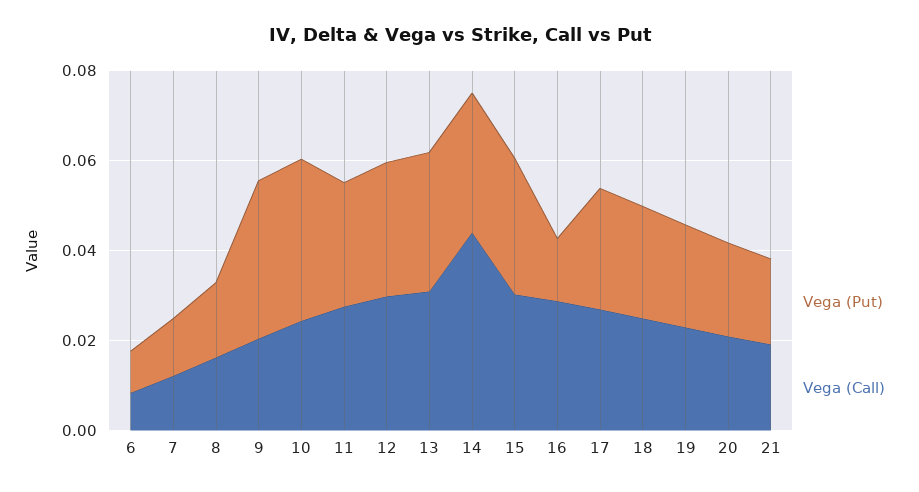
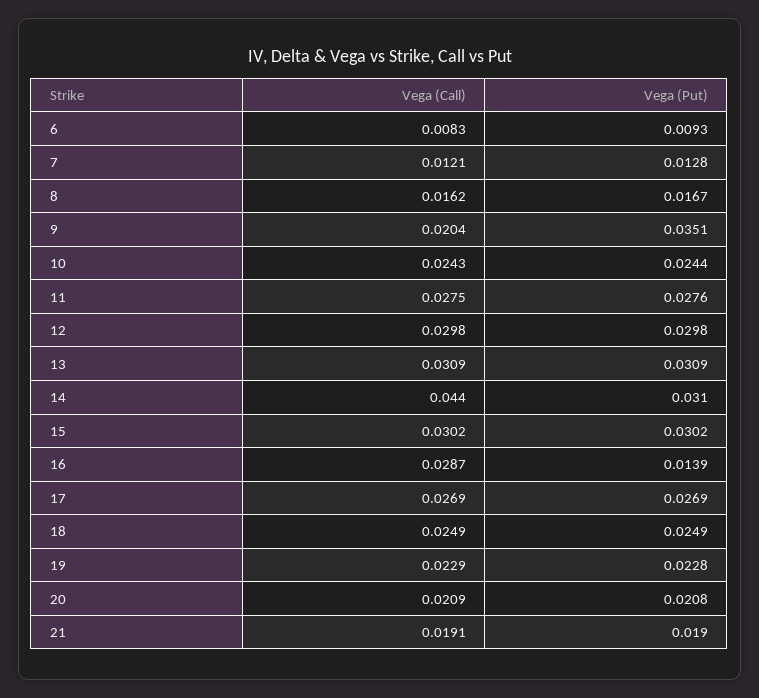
  {
    "Vega (Put)": {
      "6": 0.0093,
      "7": 0.0128,
      "8": 0.0167,
      "9": 0.0351,
-     "10": 0.035,
+     "10": 0.0244,
      "11": 0.0276,
      "12": 0.0298,
      "13": 0.0309,
      "14": 0.031,
      "15": 0.0302,
      "16": 0.0139,
      "17": 0.0269,
      "18": 0.0249,
      "19": 0.0228,
      "20": 0.0208,
      "21": 0.019
    },
    "Vega (Call)": {
      "6": 0.0083,
      "7": 0.0121,
      "8": 0.0162,
      "9": 0.0204,
      "10": 0.0243,
      "11": 0.0275,
      "12": 0.0298,
      "13": 0.0309,
      "14": 0.044,
      "15": 0.0302,
      "16": 0.0287,
      "17": 0.0269,
      "18": 0.0249,
      "19": 0.0229,
      "20": 0.0209,
      "21": 0.0191
    }
  }

